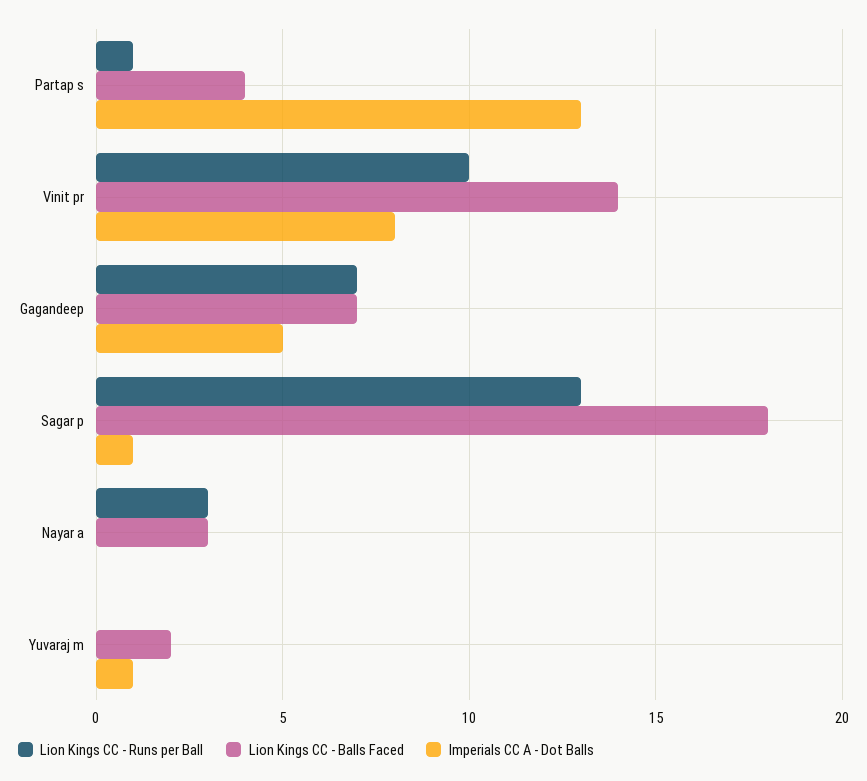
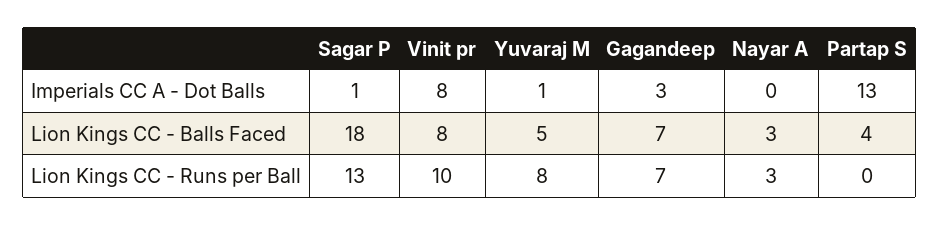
  {
    "Lion Kings CC - Runs per Ball": {
-     "Partap s": 1,
+     "Partap s": 0,
      "Vinit pr": 10,
      "Gagandeep": 7,
      "Sagar p": 13,
      "Nayar a": 3,
-     "Yuvaraj m": 0
+     "Yuvaraj m": 8
    },
    "Lion Kings CC - Balls Faced": {
      "Partap s": 4,
-     "Vinit pr": 14,
+     "Vinit pr": 8,
      "Gagandeep": 7,
      "Sagar p": 18,
      "Nayar a": 3,
-     "Yuvaraj m": 2
+     "Yuvaraj m": 5
    },
    "Imperials CC A - Dot Balls": {
      "Partap s": 13,
      "Vinit pr": 8,
-     "Gagandeep": 5,
+     "Gagandeep": 3,
      "Sagar p": 1,
      "Nayar a": 0,
      "Yuvaraj m": 1
    }
  }

